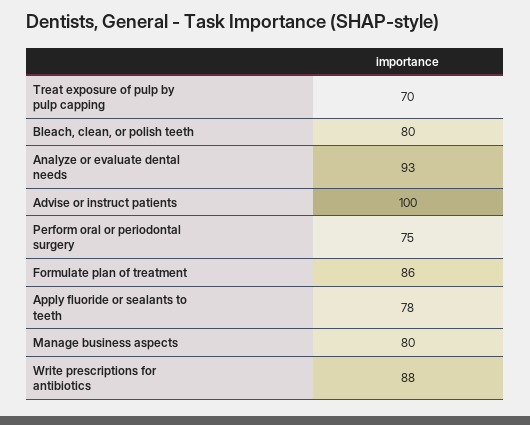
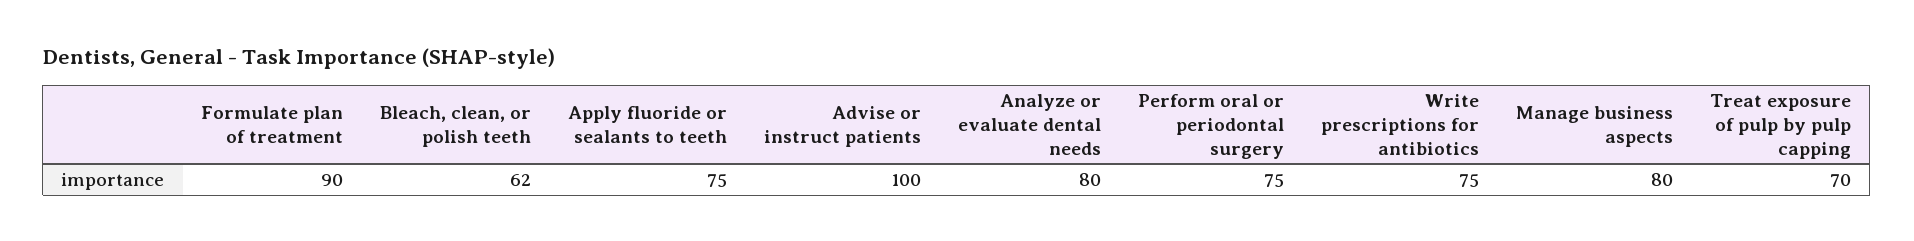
  {
    "Treat exposure of pulp by pulp capping": 70,
-   "Bleach, clean, or polish teeth": 80,
+   "Bleach, clean, or polish teeth": 62,
-   "Analyze or evaluate dental needs": 93,
+   "Analyze or evaluate dental needs": 80,
    "Advise or instruct patients": 100,
    "Perform oral or periodontal surgery": 75,
-   "Formulate plan of treatment": 86,
+   "Formulate plan of treatment": 90,
-   "Apply fluoride or sealants to teeth": 78,
+   "Apply fluoride or sealants to teeth": 75,
    "Manage business aspects": 80,
-   "Write prescriptions for antibiotics": 88
+   "Write prescriptions for antibiotics": 75
  }

